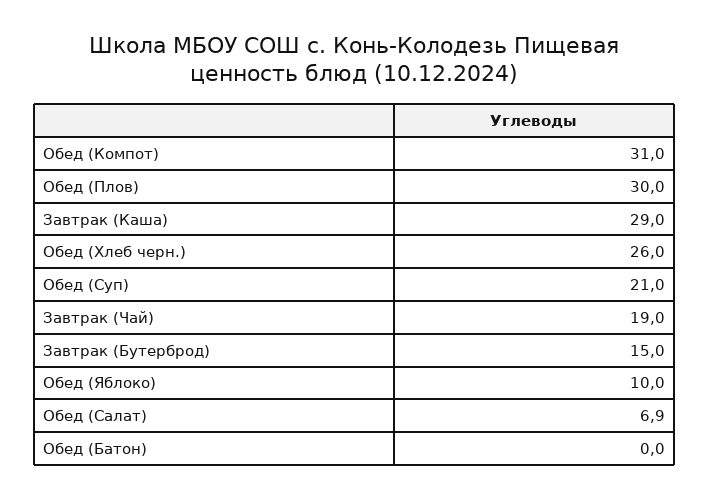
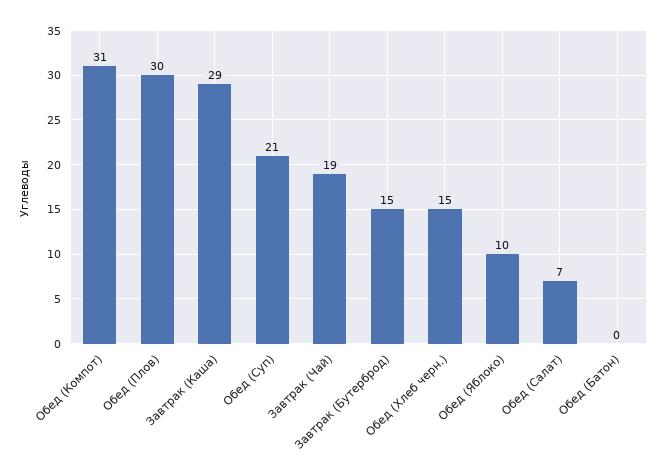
  {
    "Обед (Компот)": 31,
    "Обед (Плов)": 30,
    "Завтрак (Каша)": 29,
-   "Обед (Хлеб черн.)": 26,
+   "Обед (Хлеб черн.)": 15,
    "Обед (Суп)": 21,
    "Завтрак (Чай)": 19,
    "Завтрак (Бутерброд)": 15,
    "Обед (Яблоко)": 10,
    "Обед (Салат)": 6.9,
    "Обед (Батон)": 0
  }

